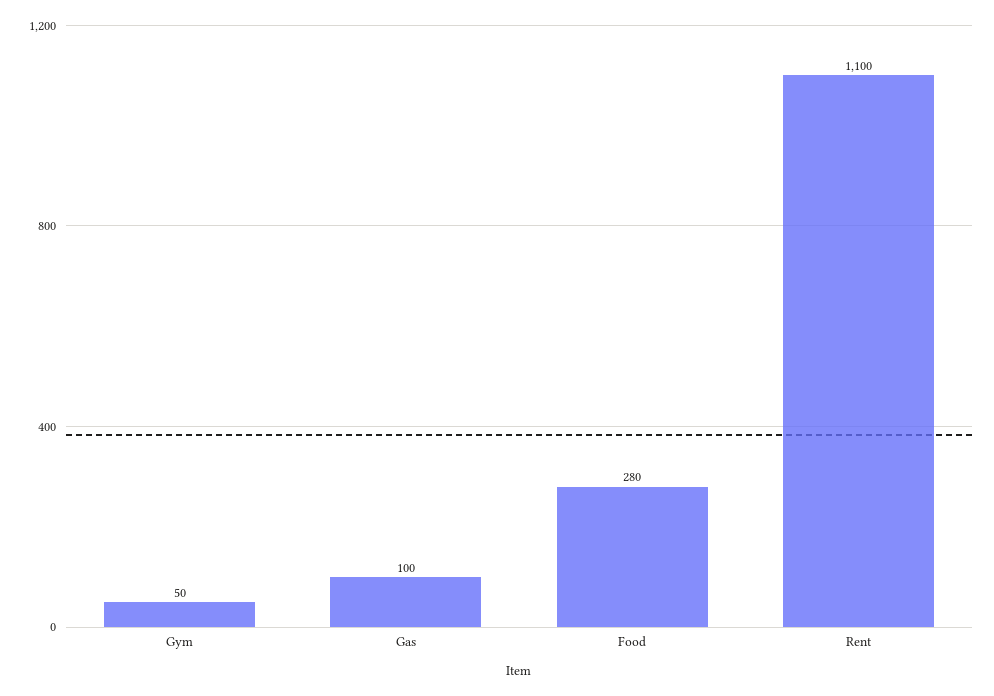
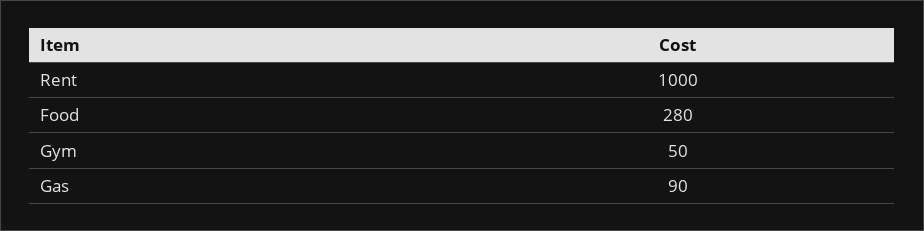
  {
    "Gym": 50,
-   "Gas": 100,
+   "Gas": 90,
    "Food": 280,
-   "Rent": 1100
+   "Rent": 1000
  }

